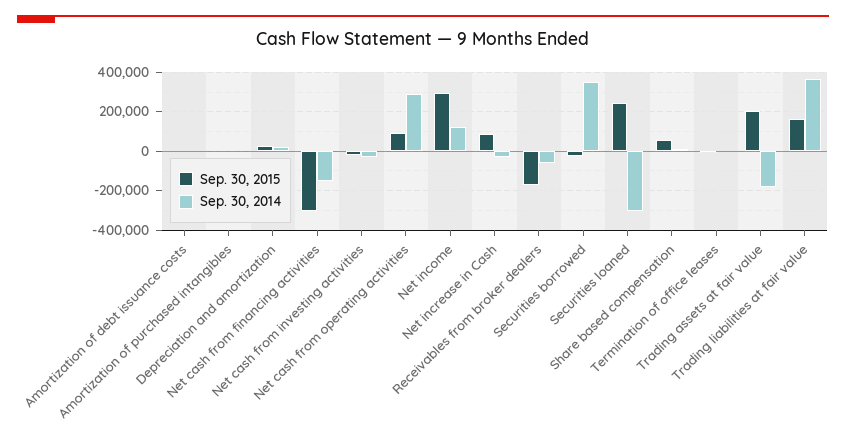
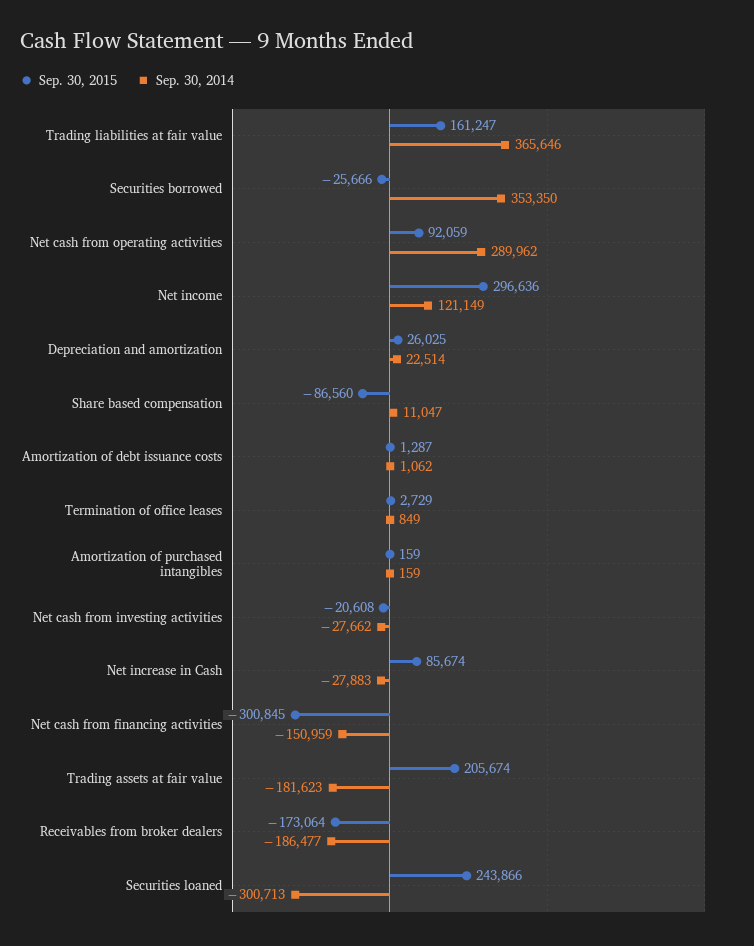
  {
    "Sep. 30, 2015": {
      "Amortization of debt issuance costs": 1287,
      "Amortization of purchased intangibles": 159,
      "Depreciation and amortization": 26025,
      "Net cash from financing activities": -300845,
      "Net cash from investing activities": -20608,
      "Net cash from operating activities": 92059,
      "Net income": 296636,
      "Net increase in Cash": 85674,
      "Receivables from broker dealers": -173064,
      "Securities borrowed": -25666,
      "Securities loaned": 243866,
-     "Share based compensation": 50000,
+     "Share based compensation": -86560,
      "Termination of office leases": 2729,
      "Trading assets at fair value": 205674,
      "Trading liabilities at fair value": 161247
    },
    "Sep. 30, 2014": {
      "Amortization of debt issuance costs": 1062,
      "Amortization of purchased intangibles": 159,
      "Depreciation and amortization": 22514,
      "Net cash from financing activities": -150959,
      "Net cash from investing activities": -27662,
      "Net cash from operating activities": 289962,
      "Net income": 121149,
      "Net increase in Cash": -27883,
-     "Receivables from broker dealers": -50000,
+     "Receivables from broker dealers": -186477,
      "Securities borrowed": 353350,
      "Securities loaned": -300713,
      "Share based compensation": 11047,
      "Termination of office leases": 849,
      "Trading assets at fair value": -181623,
      "Trading liabilities at fair value": 365646
    }
  }

